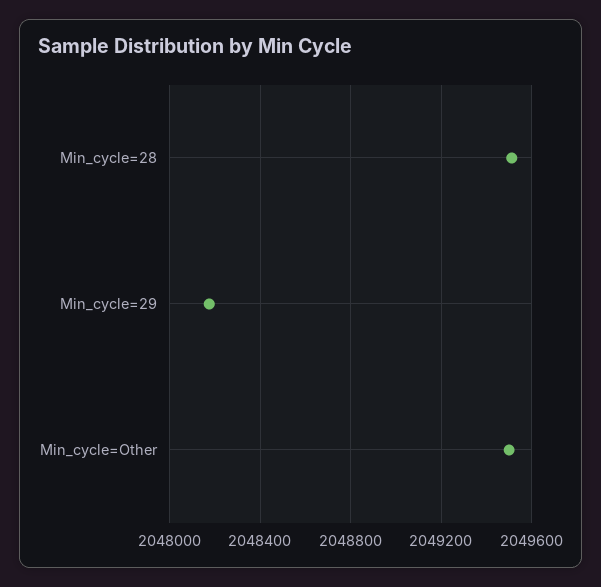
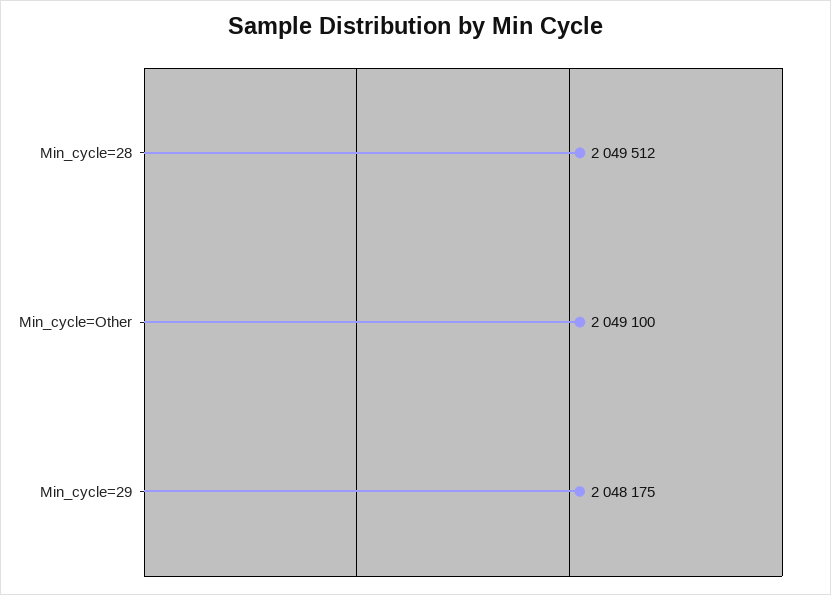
  {
    "Min_cycle=28": 2049512,
    "Min_cycle=29": 2048175,
-   "Min_cycle=Other": 2049500
+   "Min_cycle=Other": 2049100
  }

